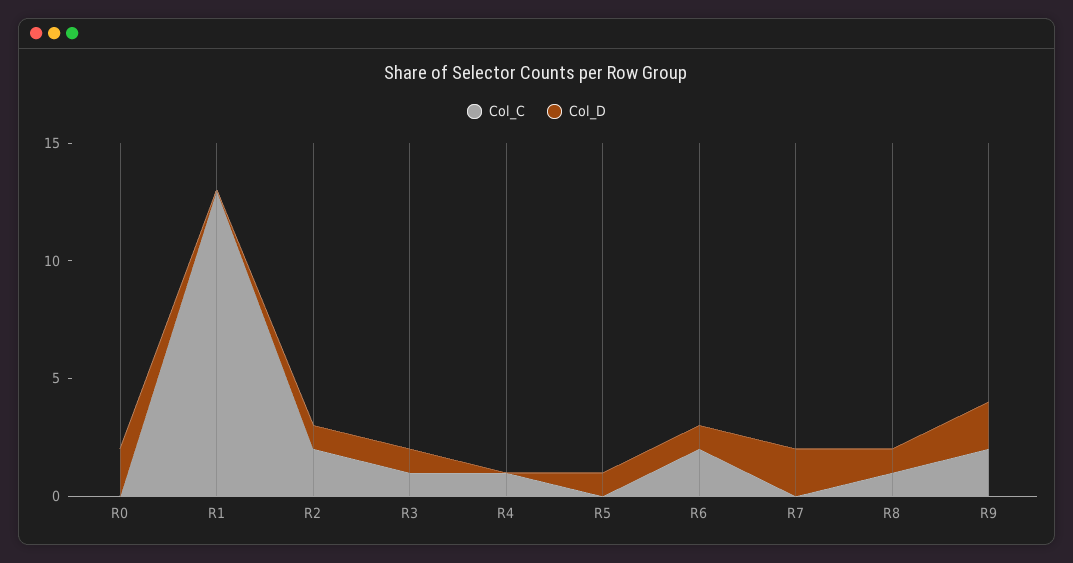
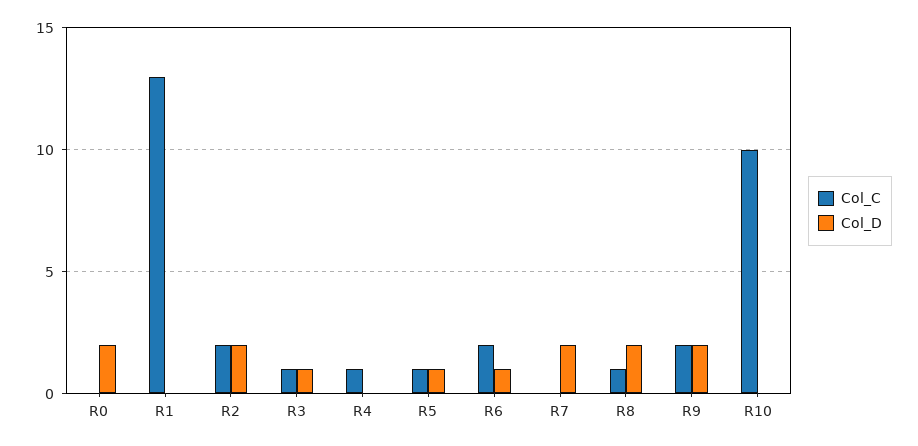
  {
    "Col_C": {
      "R0": 0,
      "R1": 13,
      "R2": 2,
      "R3": 1,
      "R4": 1,
-     "R5": 0,
+     "R5": 1,
      "R6": 2,
      "R7": 0,
      "R8": 1,
-     "R9": 2
+     "R9": 2,
+     "R10": 10
    },
    "Col_D": {
      "R0": 2,
      "R1": 0,
-     "R2": 1,
+     "R2": 2,
      "R3": 1,
      "R4": 0,
      "R5": 1,
      "R6": 1,
      "R7": 2,
-     "R8": 1,
+     "R8": 2,
-     "R9": 2
+     "R9": 2,
+     "R10": 0
    }
  }

